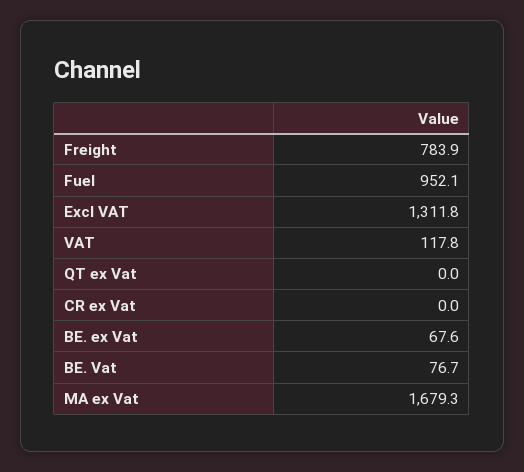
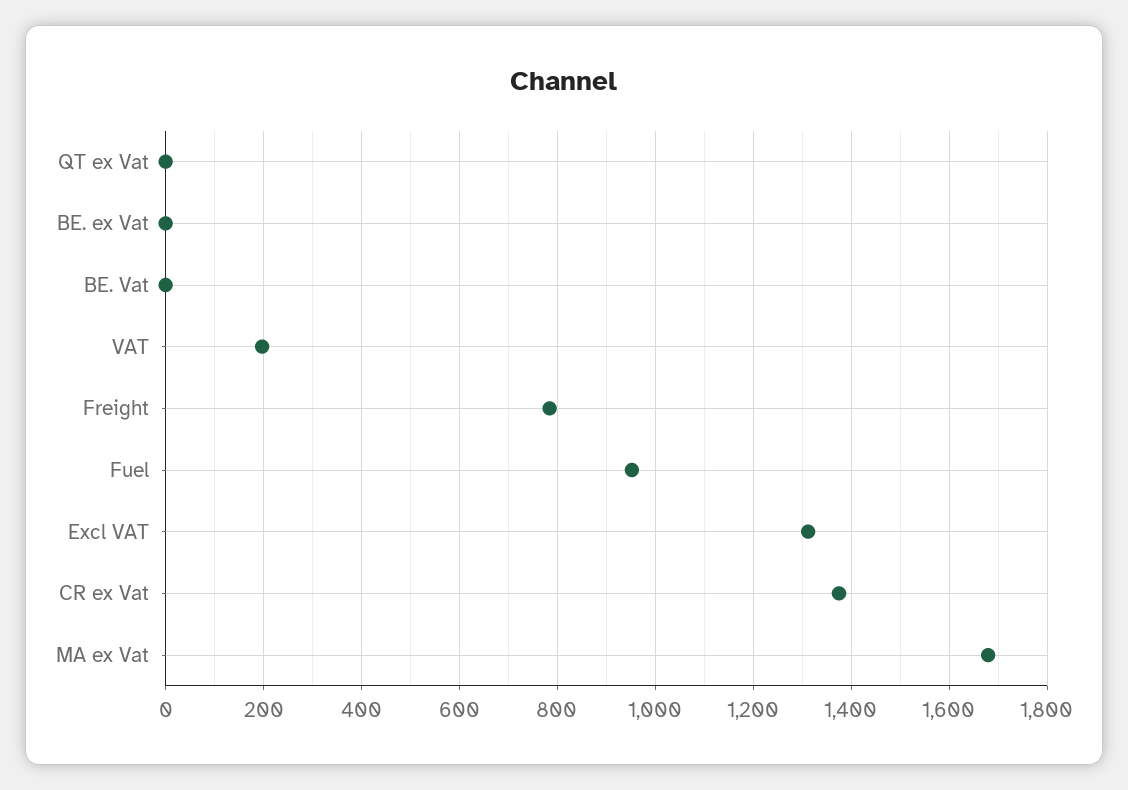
  {
    "Freight": 783.9,
    "Fuel": 952.1,
    "Excl VAT": 1311.8,
-   "VAT": 117.8,
+   "VAT": 200,
    "QT ex Vat": 0,
-   "CR ex Vat": 0,
+   "CR ex Vat": 1380,
-   "BE. ex Vat": 67.6,
+   "BE. ex Vat": 0,
-   "BE. Vat": 76.7,
+   "BE. Vat": 0,
    "MA ex Vat": 1679.3
  }

